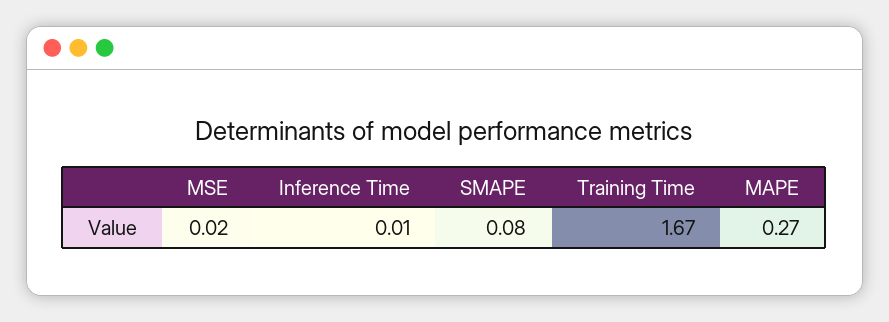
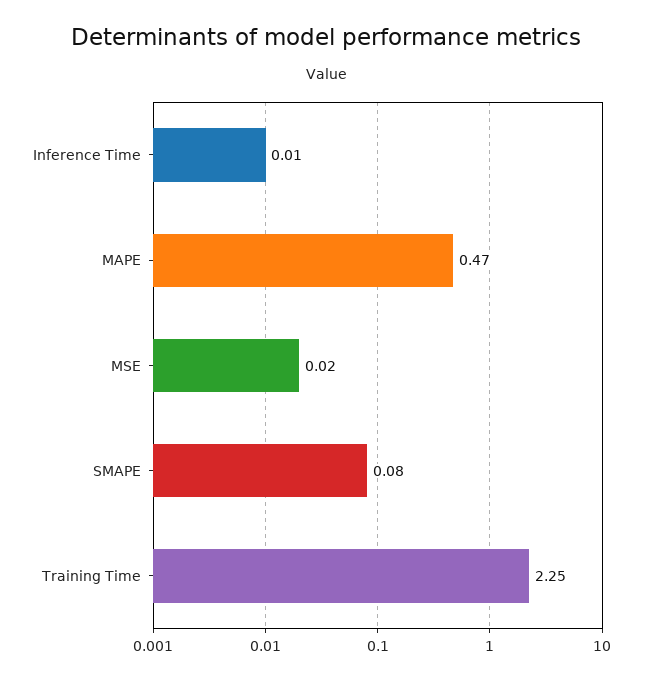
  {
    "MSE": 0.02,
    "Inference Time": 0.01,
    "SMAPE": 0.08,
-   "Training Time": 1.67,
+   "Training Time": 2.25,
-   "MAPE": 0.27
+   "MAPE": 0.47
  }

